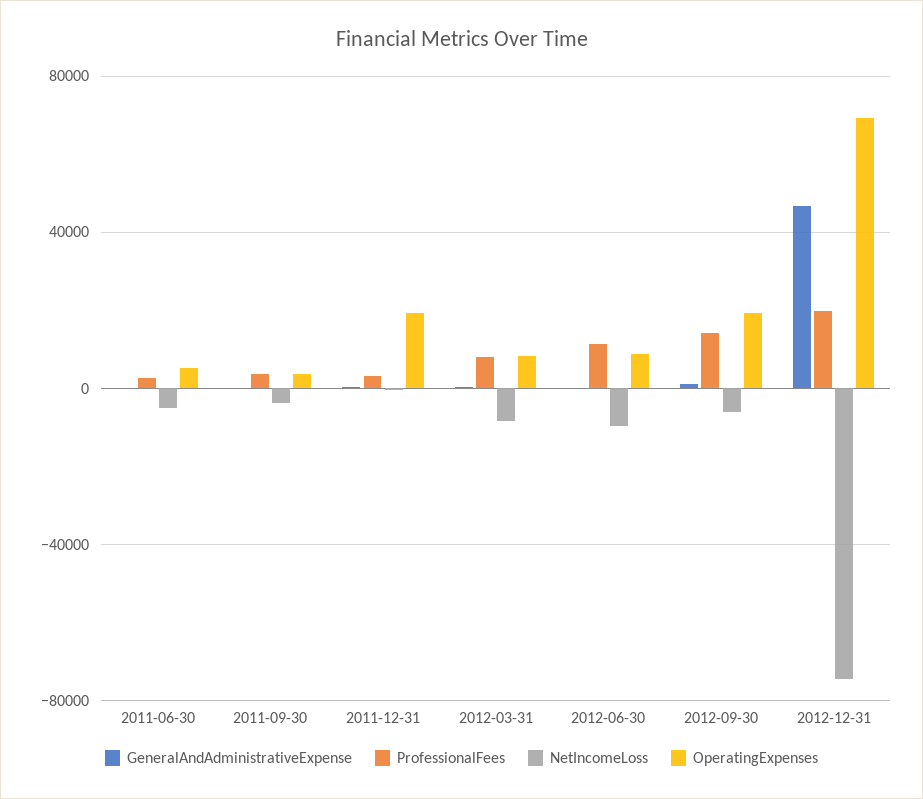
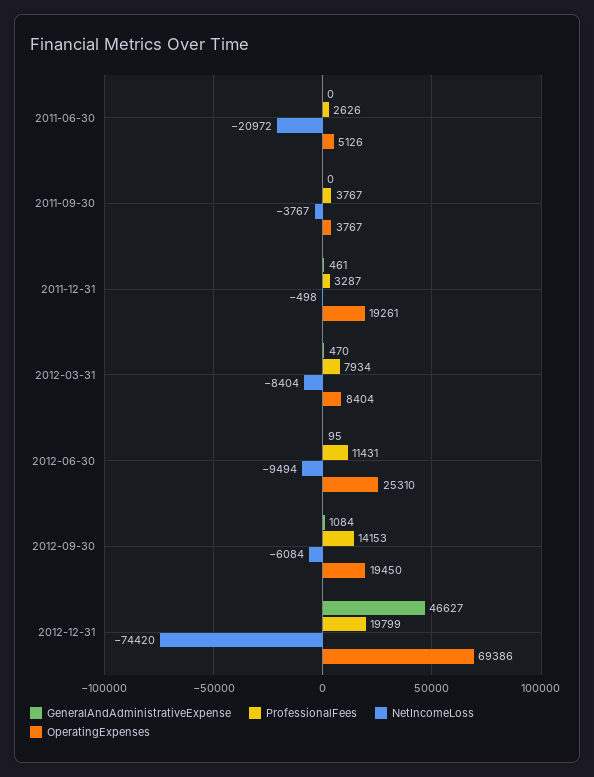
  {
    "GeneralAndAdministrativeExpense": {
      "2011-06-30": 0,
      "2011-09-30": 0,
      "2011-12-31": 461,
      "2012-03-31": 470,
      "2012-06-30": 95,
      "2012-09-30": 1084,
      "2012-12-31": 46627
    },
    "ProfessionalFees": {
      "2011-06-30": 2626,
      "2011-09-30": 3767,
      "2011-12-31": 3287,
      "2012-03-31": 7934,
      "2012-06-30": 11431,
      "2012-09-30": 14153,
      "2012-12-31": 19799
    },
    "NetIncomeLoss": {
-     "2011-06-30": -5000,
+     "2011-06-30": -20972,
      "2011-09-30": -3767,
      "2011-12-31": -498,
      "2012-03-31": -8404,
      "2012-06-30": -9494,
      "2012-09-30": -6084,
      "2012-12-31": -74420
    },
    "OperatingExpenses": {
      "2011-06-30": 5126,
      "2011-09-30": 3767,
      "2011-12-31": 19261,
      "2012-03-31": 8404,
-     "2012-06-30": 10000,
+     "2012-06-30": 25310,
      "2012-09-30": 19450,
      "2012-12-31": 69386
    }
  }

